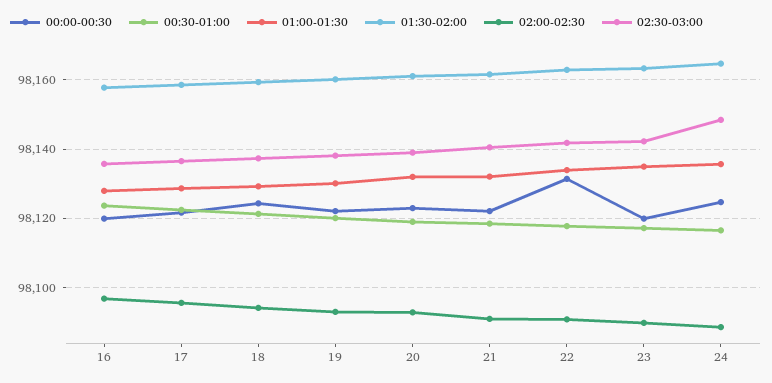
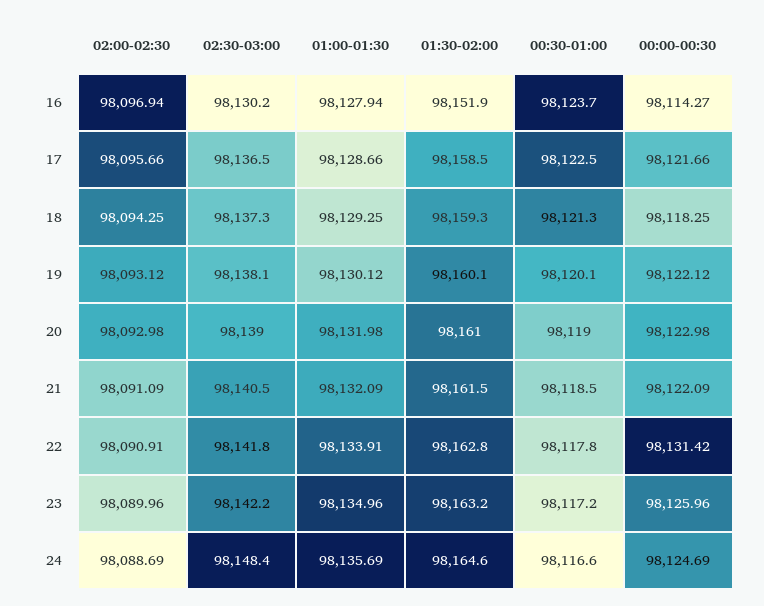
  {
    "00:00-00:30": {
-     "16": 98120,
+     "16": 98114.27,
      "17": 98121.66,
-     "18": 98124,
+     "18": 98118.25,
      "19": 98122.12,
      "20": 98122.98,
      "21": 98122.09,
      "22": 98131.42,
-     "23": 98120,
+     "23": 98125.96,
      "24": 98124.69
    },
    "00:30-01:00": {
      "16": 98123.7,
      "17": 98122.5,
      "18": 98121.3,
      "19": 98120.1,
      "20": 98119,
      "21": 98118.5,
      "22": 98117.8,
      "23": 98117.2,
      "24": 98116.6
    },
    "01:00-01:30": {
      "16": 98127.94,
      "17": 98128.66,
      "18": 98129.25,
      "19": 98130.12,
      "20": 98131.98,
      "21": 98132.09,
      "22": 98133.91,
      "23": 98134.96,
      "24": 98135.69
    },
    "01:30-02:00": {
-     "16": 98158,
+     "16": 98151.9,
      "17": 98158.5,
      "18": 98159.3,
      "19": 98160.1,
      "20": 98161,
      "21": 98161.5,
      "22": 98162.8,
      "23": 98163.2,
      "24": 98164.6
    },
    "02:00-02:30": {
      "16": 98096.94,
      "17": 98095.66,
      "18": 98094.25,
      "19": 98093.12,
      "20": 98092.98,
      "21": 98091.09,
      "22": 98090.91,
      "23": 98089.96,
      "24": 98088.69
    },
    "02:30-03:00": {
-     "16": 98136,
+     "16": 98130.2,
      "17": 98136.5,
      "18": 98137.3,
      "19": 98138.1,
      "20": 98139,
      "21": 98140.5,
      "22": 98141.8,
      "23": 98142.2,
      "24": 98148.4
    }
  }

